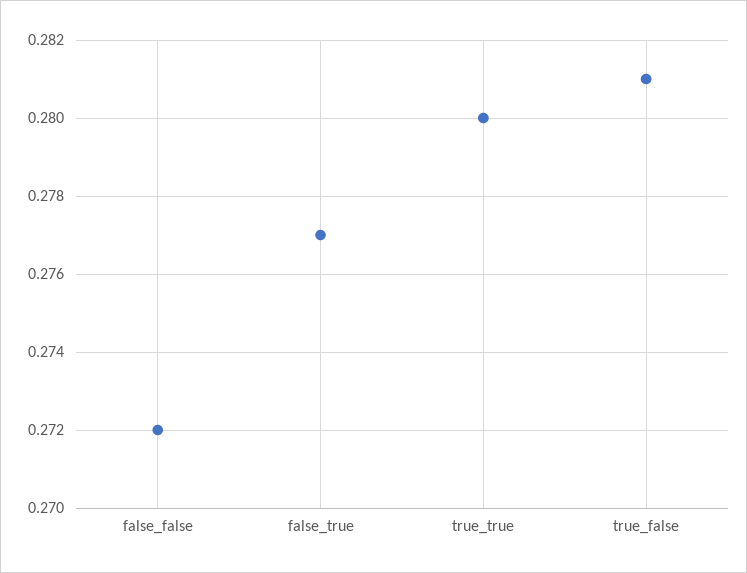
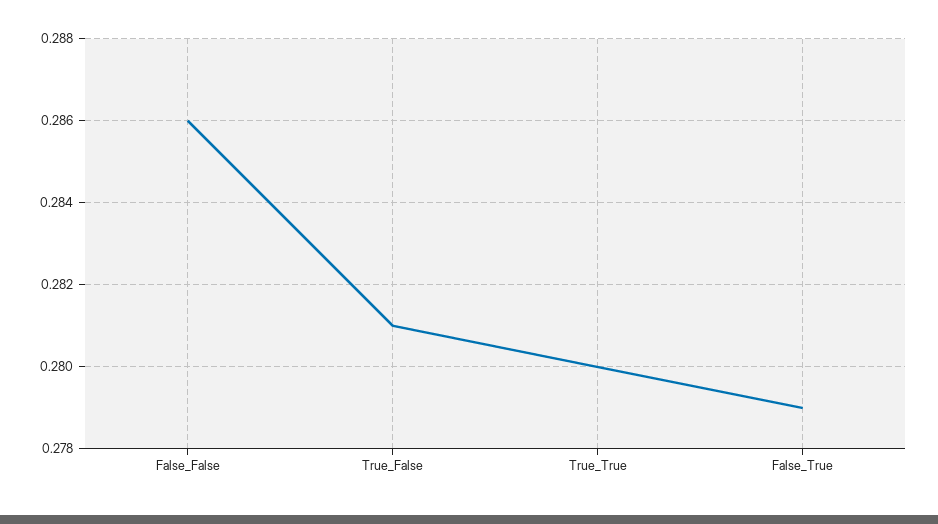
  {
-   "false_false": 0.272,
+   "false_false": 0.286,
-   "false_true": 0.277,
+   "false_true": 0.279,
    "true_true": 0.28,
    "true_false": 0.281
  }

